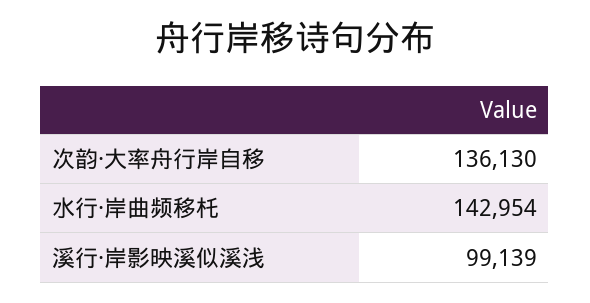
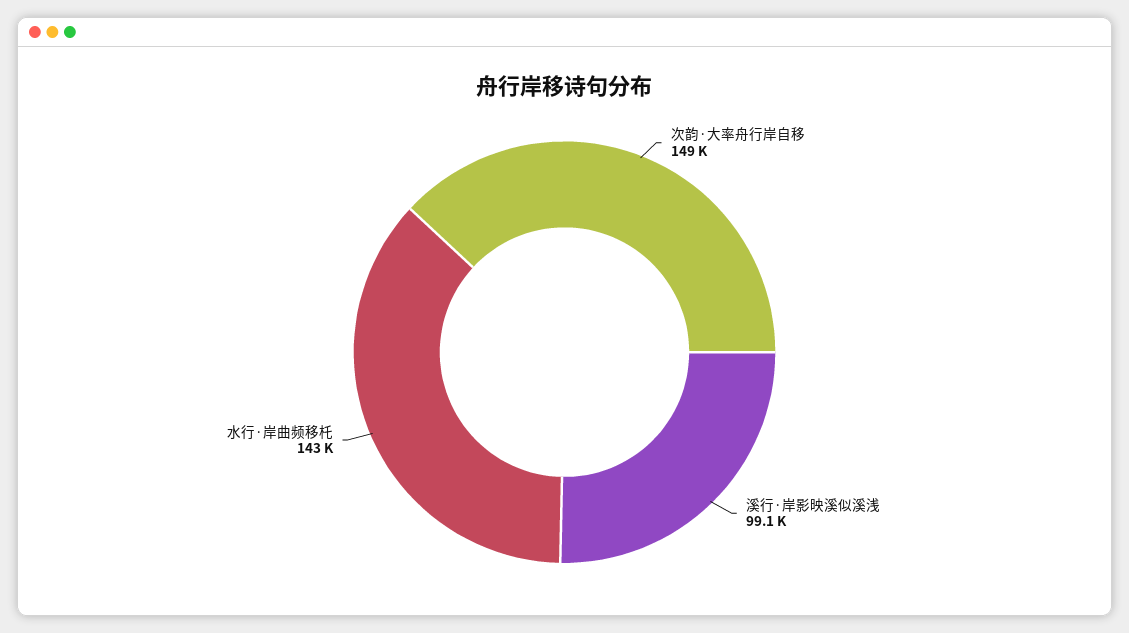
  {
-   "次韵·大率舟行岸自移": 136130,
+   "次韵·大率舟行岸自移": 149000,
    "水行·岸曲频移杔": 142954,
    "溪行·岸影映溪似溪浅": 99139
  }

